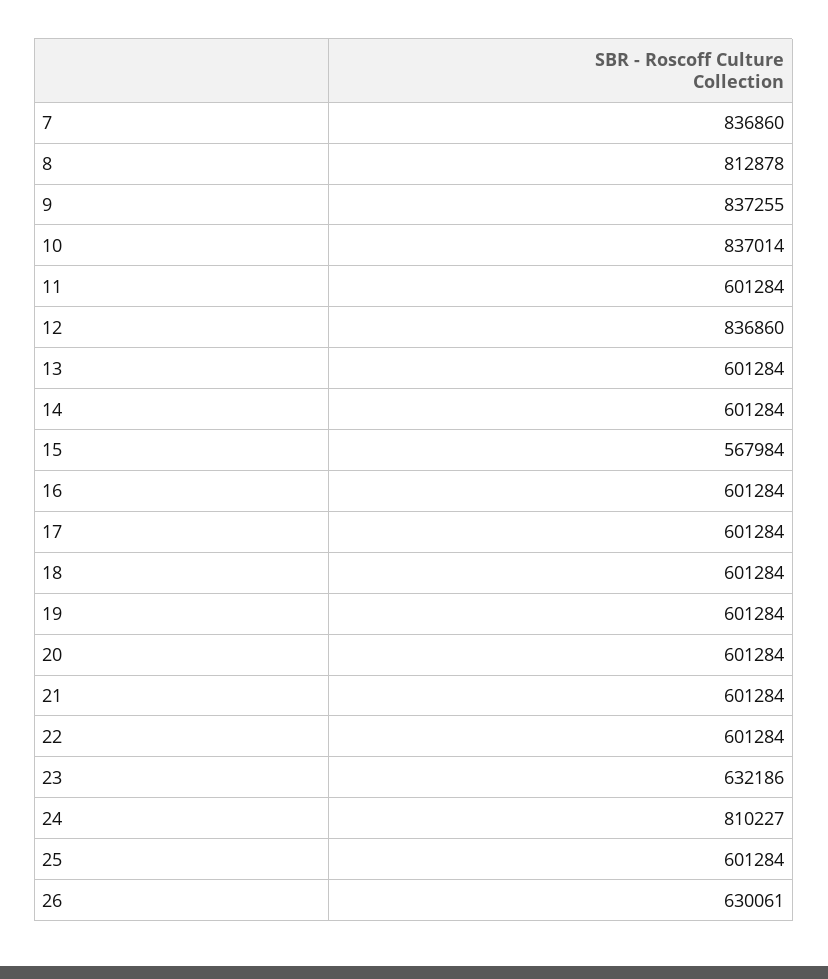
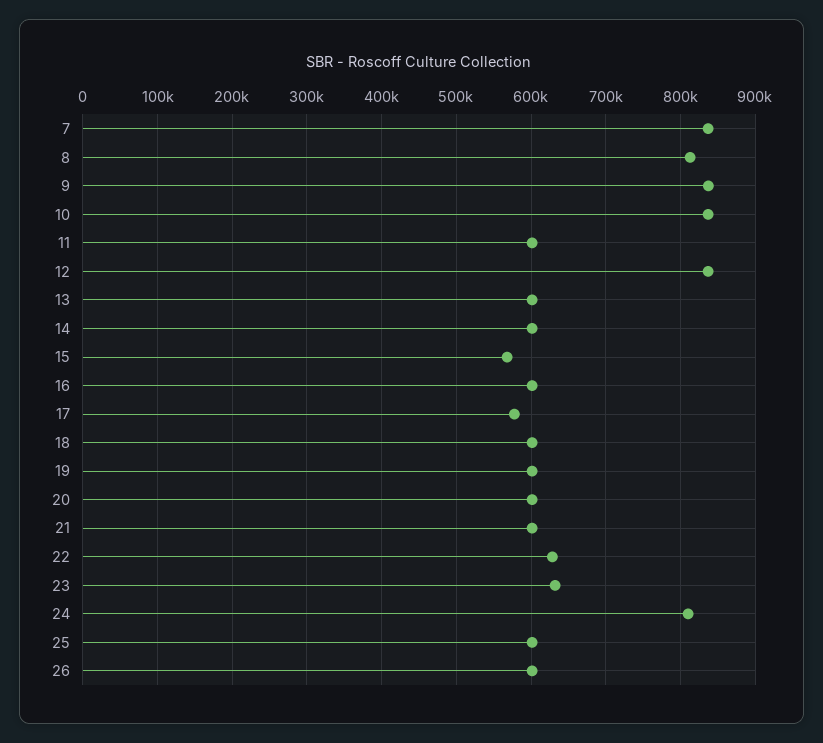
  {
    "7": 836860,
    "8": 812878,
    "9": 837255,
    "10": 837014,
    "11": 601284,
    "12": 836860,
    "13": 601284,
    "14": 601284,
    "15": 567984,
    "16": 601284,
-   "17": 601284,
+   "17": 580000,
    "18": 601284,
    "19": 601284,
    "20": 601284,
    "21": 601284,
-   "22": 601284,
+   "22": 630000,
    "23": 632186,
    "24": 810227,
    "25": 601284,
-   "26": 630061
+   "26": 600000
  }

